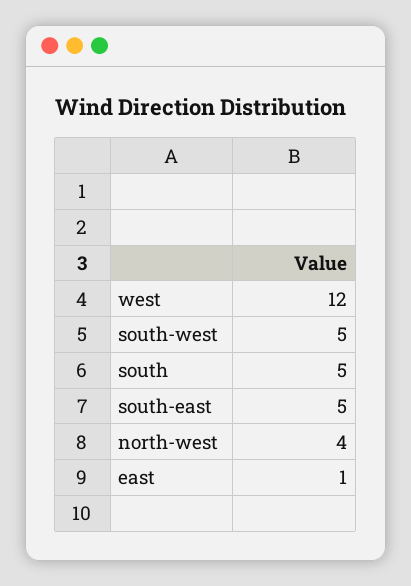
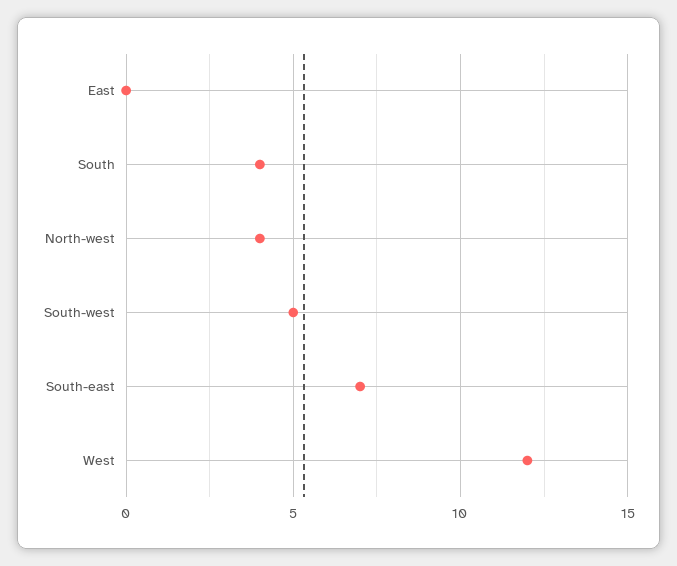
  {
    "west": 12,
    "south-west": 5,
-   "south": 5,
+   "south": 4,
-   "south-east": 5,
+   "south-east": 7,
    "north-west": 4,
-   "east": 1
+   "east": 0
  }

